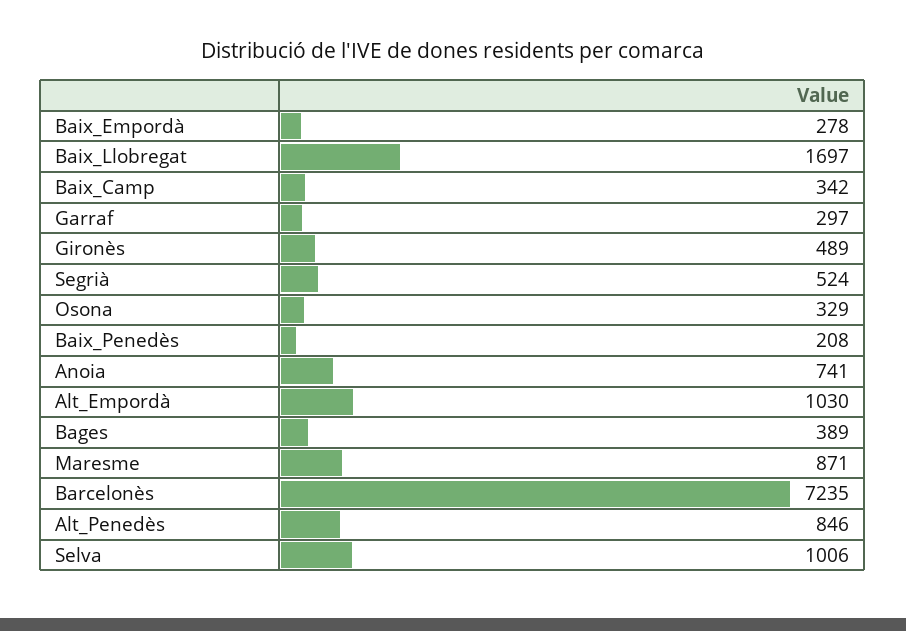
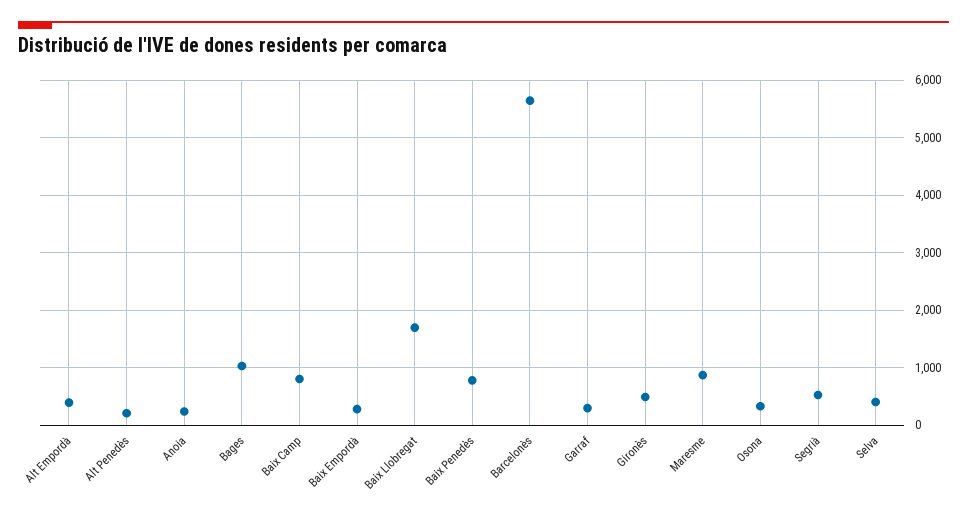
  {
    "Baix_Empordà": 278,
    "Baix_Llobregat": 1697,
-   "Baix_Camp": 342,
+   "Baix_Camp": 800,
    "Garraf": 297,
    "Gironès": 489,
    "Segrià": 524,
    "Osona": 329,
-   "Baix_Penedès": 208,
+   "Baix_Penedès": 800,
-   "Anoia": 741,
+   "Anoia": 200,
-   "Alt_Empordà": 1030,
+   "Alt_Empordà": 400,
-   "Bages": 389,
+   "Bages": 1000,
    "Maresme": 871,
-   "Barcelonès": 7235,
+   "Barcelonès": 5600,
-   "Alt_Penedès": 846,
+   "Alt_Penedès": 200,
-   "Selva": 1006
+   "Selva": 400
  }

